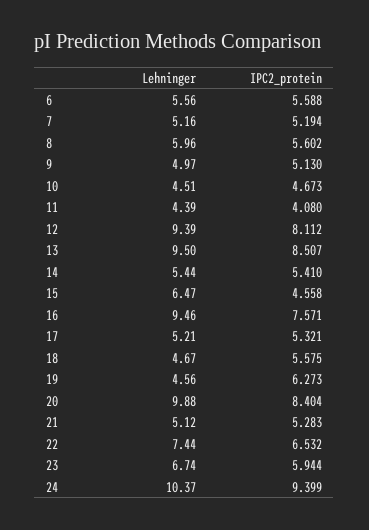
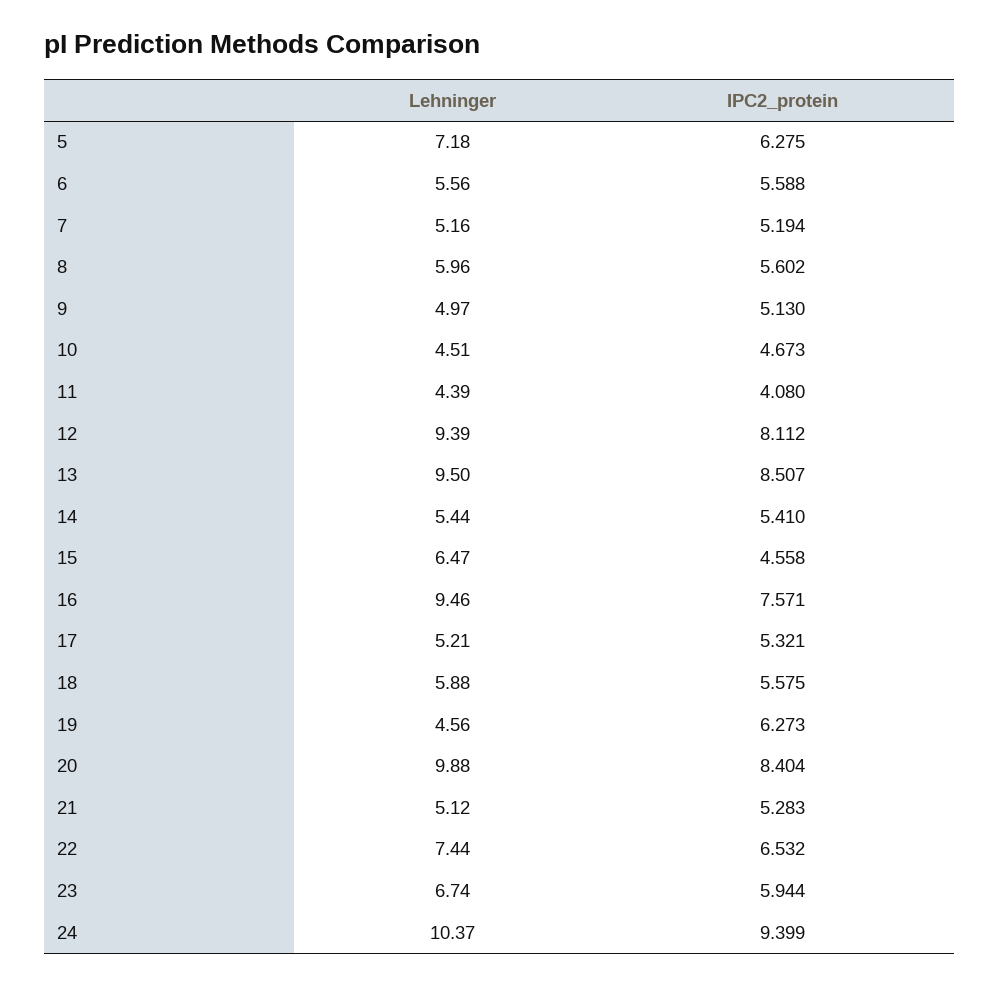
  {
    "Lehninger": {
      "6": 5.56,
      "7": 5.16,
      "8": 5.96,
      "9": 4.97,
      "10": 4.51,
      "11": 4.39,
      "12": 9.39,
      "13": 9.5,
      "14": 5.44,
      "15": 6.47,
      "16": 9.46,
      "17": 5.21,
-     "18": 4.67,
+     "18": 5.88,
      "19": 4.56,
      "20": 9.88,
      "21": 5.12,
      "22": 7.44,
      "23": 6.74,
-     "24": 10.37
+     "24": 10.37,
+     "5": 7.18
    },
    "IPC2_protein": {
      "6": 5.588,
      "7": 5.194,
      "8": 5.602,
      "9": 5.13,
      "10": 4.673,
      "11": 4.08,
      "12": 8.112,
      "13": 8.507,
      "14": 5.41,
      "15": 4.558,
      "16": 7.571,
      "17": 5.321,
      "18": 5.575,
      "19": 6.273,
      "20": 8.404,
      "21": 5.283,
      "22": 6.532,
      "23": 5.944,
-     "24": 9.399
+     "24": 9.399,
+     "5": 6.275
    }
  }

